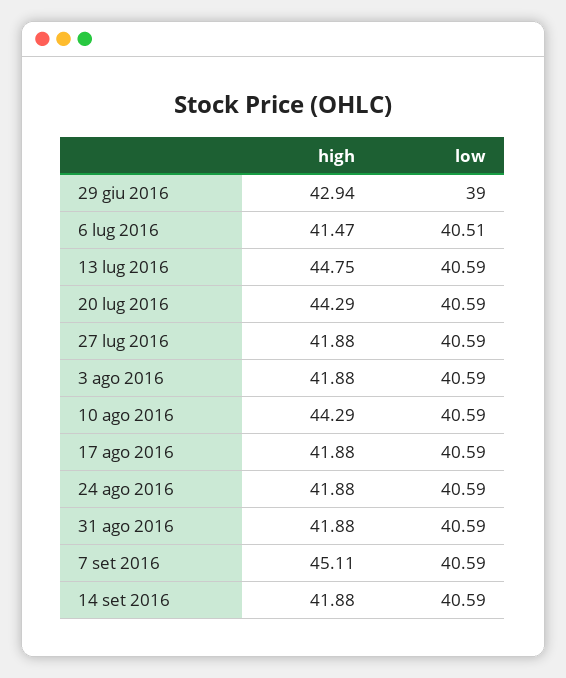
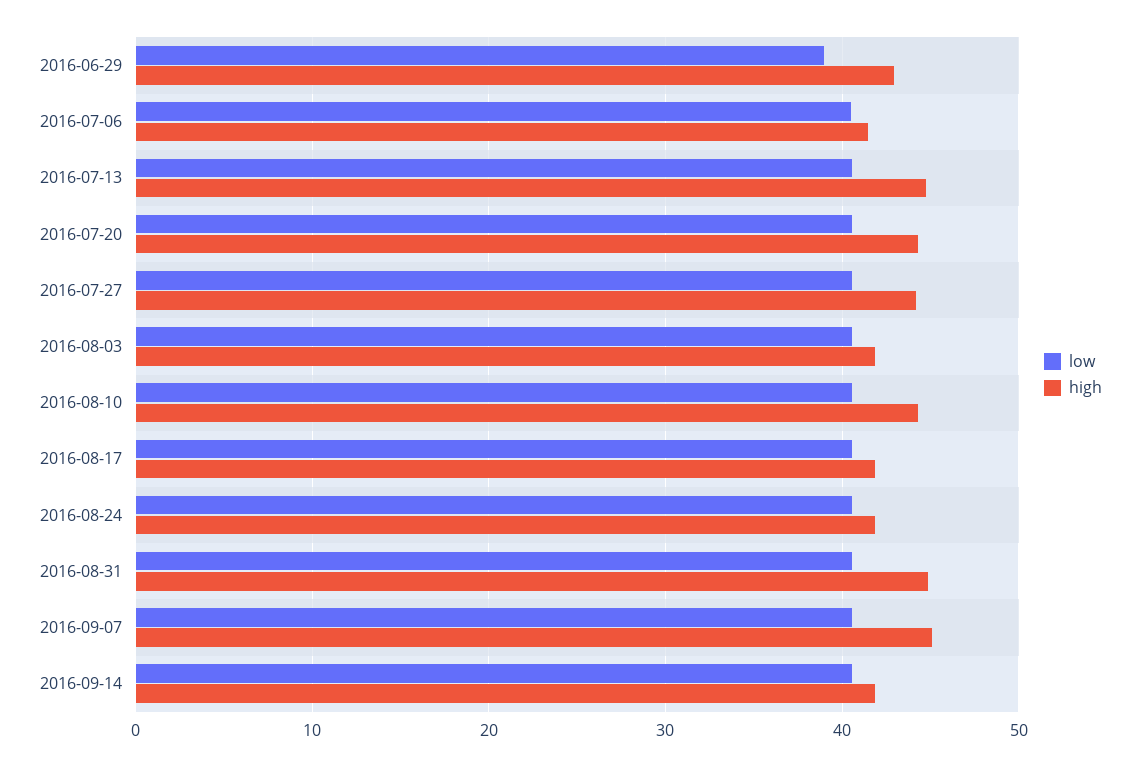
  {
    "high": {
      "29 giu 2016": 42.94,
      "6 lug 2016": 41.47,
      "13 lug 2016": 44.75,
      "20 lug 2016": 44.29,
-     "27 lug 2016": 41.88,
+     "27 lug 2016": 44,
      "3 ago 2016": 41.88,
      "10 ago 2016": 44.29,
      "17 ago 2016": 41.88,
      "24 ago 2016": 41.88,
-     "31 ago 2016": 41.88,
+     "31 ago 2016": 45,
      "7 set 2016": 45.11,
      "14 set 2016": 41.88
    },
    "low": {
      "29 giu 2016": 39,
      "6 lug 2016": 40.51,
      "13 lug 2016": 40.59,
      "20 lug 2016": 40.59,
      "27 lug 2016": 40.59,
      "3 ago 2016": 40.59,
      "10 ago 2016": 40.59,
      "17 ago 2016": 40.59,
      "24 ago 2016": 40.59,
      "31 ago 2016": 40.59,
      "7 set 2016": 40.59,
      "14 set 2016": 40.59
    }
  }

